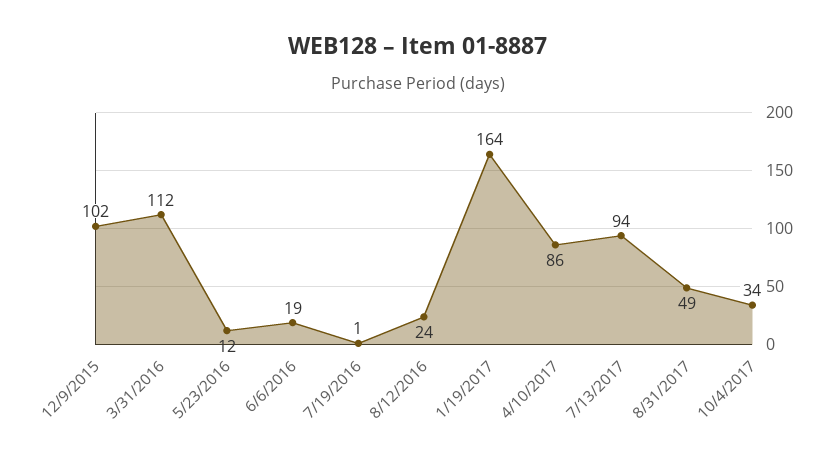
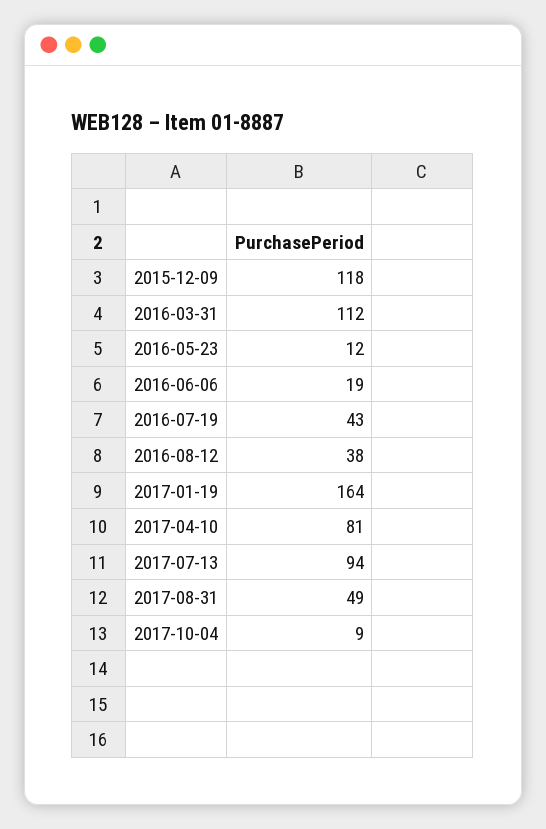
  {
-   "12/9/2015": 102,
+   "12/9/2015": 118,
    "3/31/2016": 112,
    "5/23/2016": 12,
    "6/6/2016": 19,
-   "7/19/2016": 1,
+   "7/19/2016": 43,
-   "8/12/2016": 24,
+   "8/12/2016": 38,
    "1/19/2017": 164,
-   "4/10/2017": 86,
+   "4/10/2017": 81,
    "7/13/2017": 94,
    "8/31/2017": 49,
-   "10/4/2017": 34
+   "10/4/2017": 9
  }

